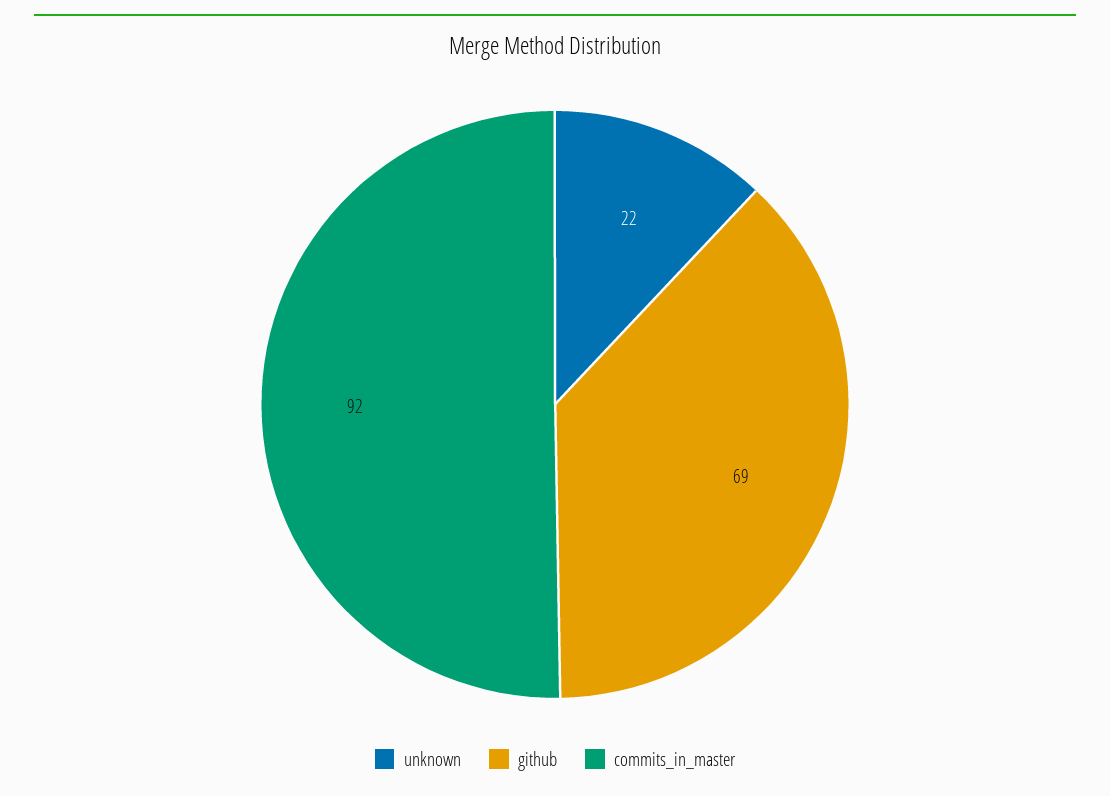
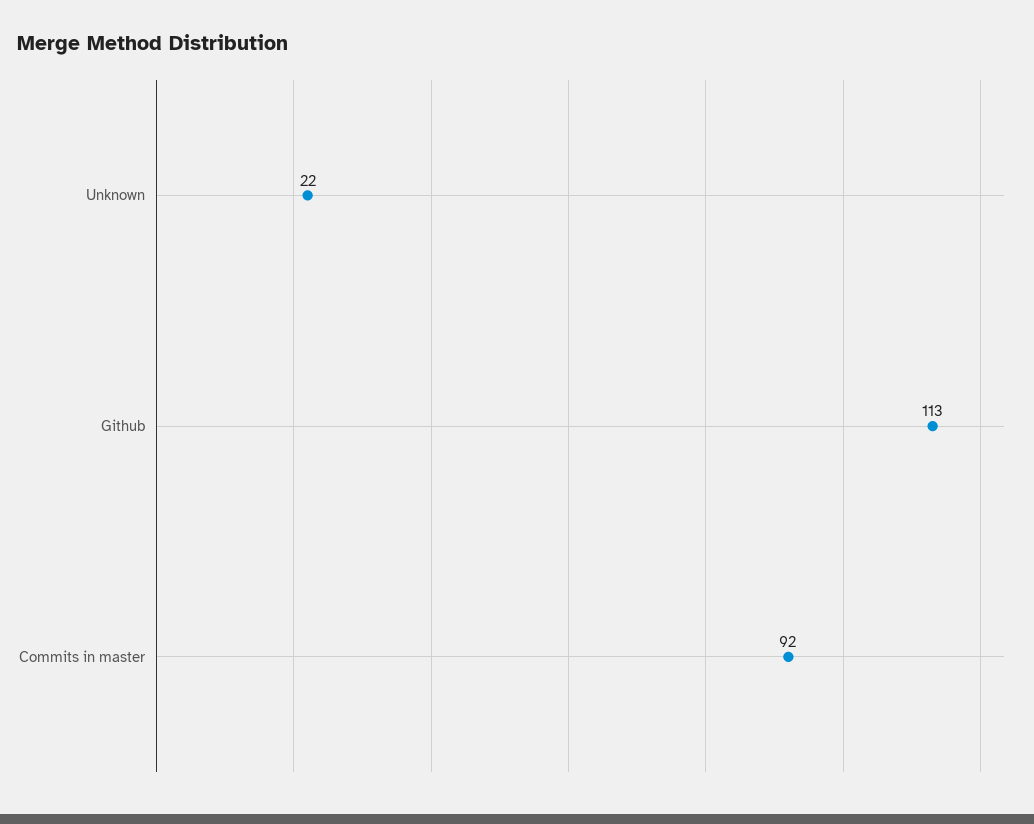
  {
    "unknown": 22,
-   "github": 69,
+   "github": 113,
    "commits_in_master": 92
  }

